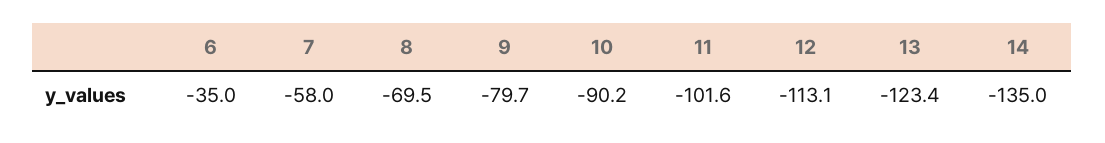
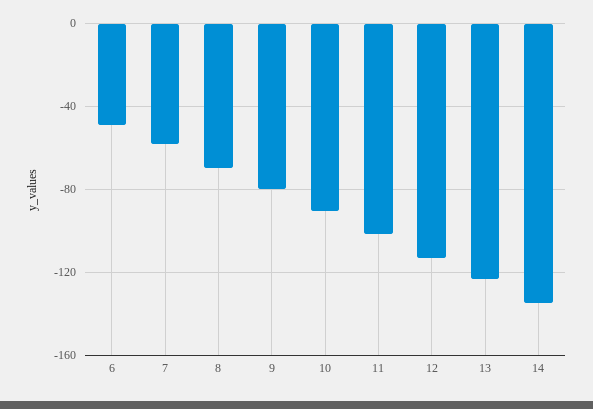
  {
-   "6": -35,
+   "6": -50,
    "7": -58,
    "8": -69.5,
    "9": -79.7,
    "10": -90.2,
    "11": -101.6,
    "12": -113.1,
    "13": -123.4,
    "14": -135
  }

